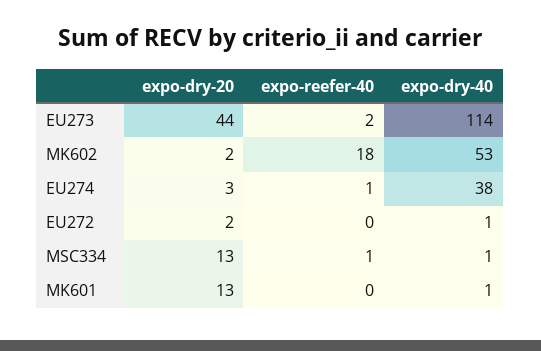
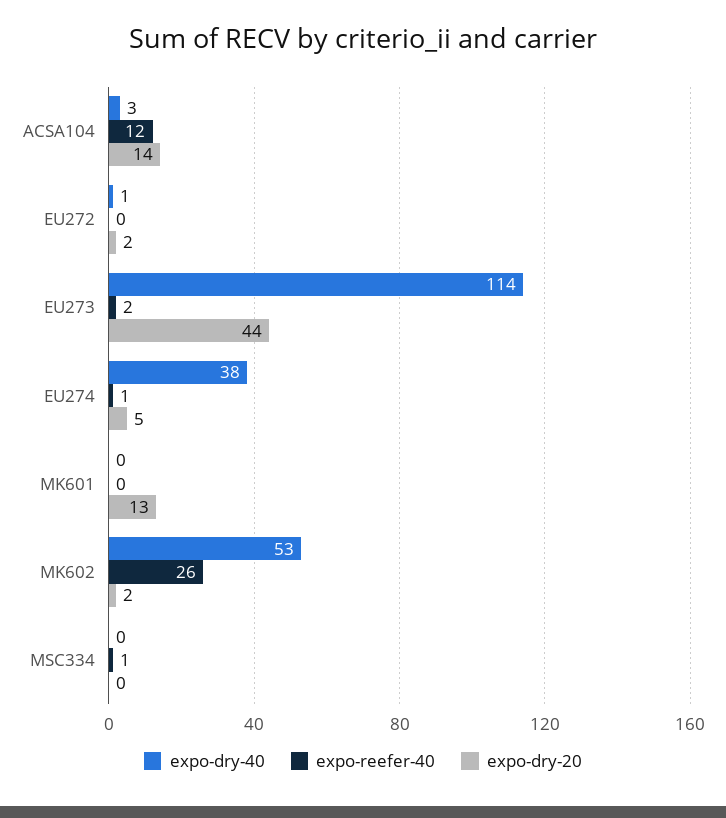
  {
    "expo-dry-20": {
      "EU273": 44,
      "MK602": 2,
-     "EU274": 3,
+     "EU274": 5,
      "EU272": 2,
-     "MSC334": 13,
+     "MSC334": 0,
-     "MK601": 13
+     "MK601": 13,
+     "ACSA104": 14
    },
    "expo-reefer-40": {
      "EU273": 2,
-     "MK602": 18,
+     "MK602": 26,
      "EU274": 1,
      "EU272": 0,
      "MSC334": 1,
-     "MK601": 0
+     "MK601": 0,
+     "ACSA104": 12
    },
    "expo-dry-40": {
      "EU273": 114,
      "MK602": 53,
      "EU274": 38,
      "EU272": 1,
-     "MSC334": 1,
+     "MSC334": 0,
-     "MK601": 1
+     "MK601": 0,
+     "ACSA104": 3
    }
  }

